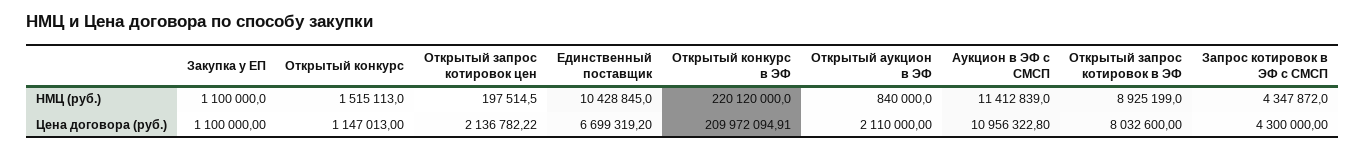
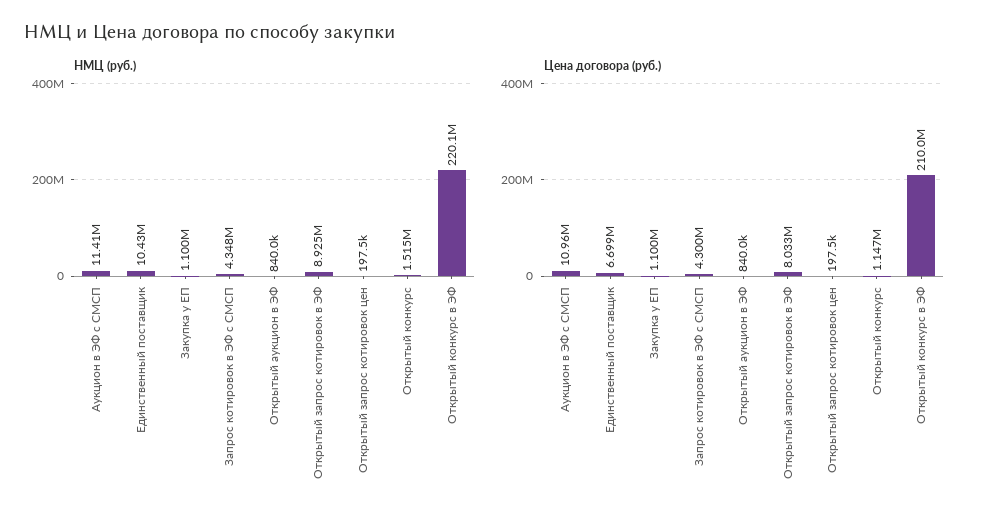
  {
    "НМЦ (руб.)": {
      "Закупка у ЕП": 1100000,
      "Открытый конкурс": 1515113,
      "Открытый запрос котировок цен": 197514.5,
      "Единственный поставщик": 10428845,
      "Открытый конкурс в ЭФ": 220120000,
      "Открытый аукцион в ЭФ": 840000,
      "Аукцион в ЭФ с СМСП": 11412839,
      "Открытый запрос котировок в ЭФ": 8925199,
      "Запрос котировок в ЭФ с СМСП": 4347872
    },
    "Цена договора (руб.)": {
      "Закупка у ЕП": 1100000,
      "Открытый конкурс": 1147013,
-     "Открытый запрос котировок цен": 2136782.22,
+     "Открытый запрос котировок цен": 197500,
      "Единственный поставщик": 6699319.2,
      "Открытый конкурс в ЭФ": 209972094.91,
-     "Открытый аукцион в ЭФ": 2110000,
+     "Открытый аукцион в ЭФ": 840000,
      "Аукцион в ЭФ с СМСП": 10956322.8,
      "Открытый запрос котировок в ЭФ": 8032600,
      "Запрос котировок в ЭФ с СМСП": 4300000
    }
  }

